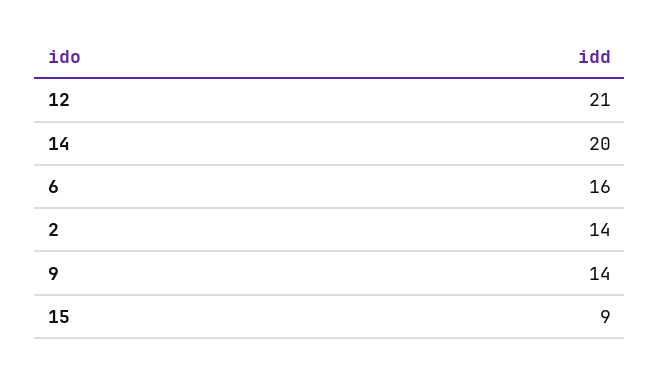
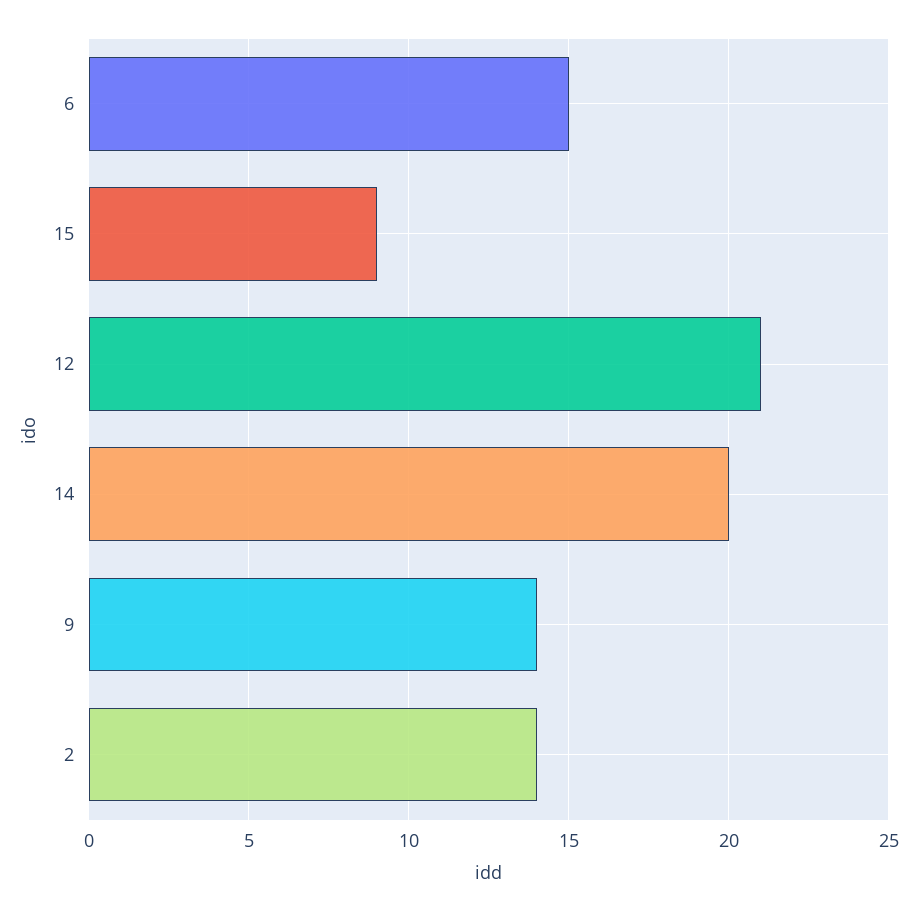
  {
    "12": 21,
    "14": 20,
-   "6": 16,
+   "6": 15,
    "2": 14,
    "9": 14,
    "15": 9
  }

